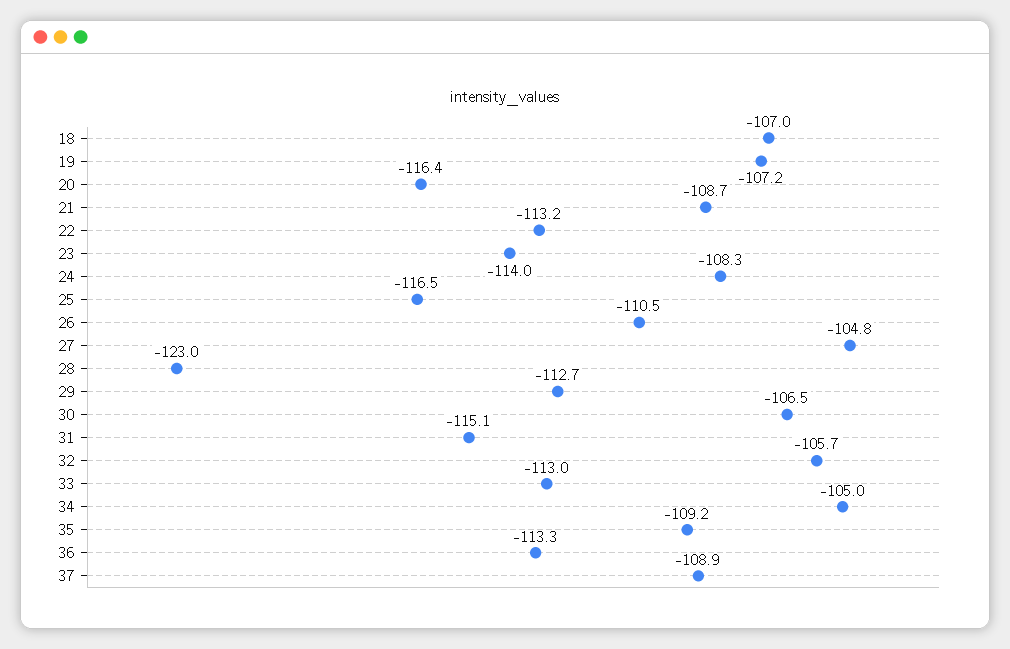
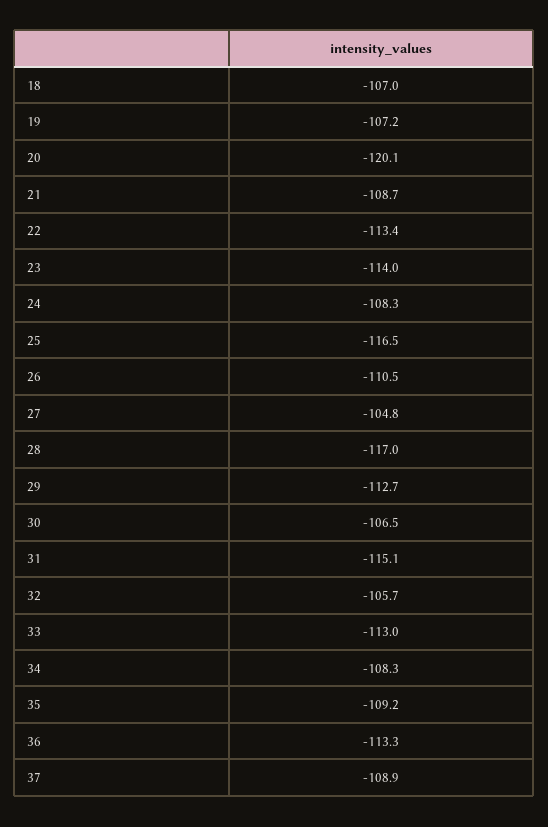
  {
    "18": -107,
    "19": -107.2,
-   "20": -116.4,
+   "20": -120.1,
    "21": -108.7,
-   "22": -113.2,
+   "22": -113.4,
    "23": -114,
    "24": -108.3,
    "25": -116.5,
    "26": -110.5,
    "27": -104.8,
-   "28": -123,
+   "28": -117,
    "29": -112.7,
    "30": -106.5,
    "31": -115.1,
    "32": -105.7,
    "33": -113,
-   "34": -105,
+   "34": -108.3,
    "35": -109.2,
    "36": -113.3,
    "37": -108.9
  }

